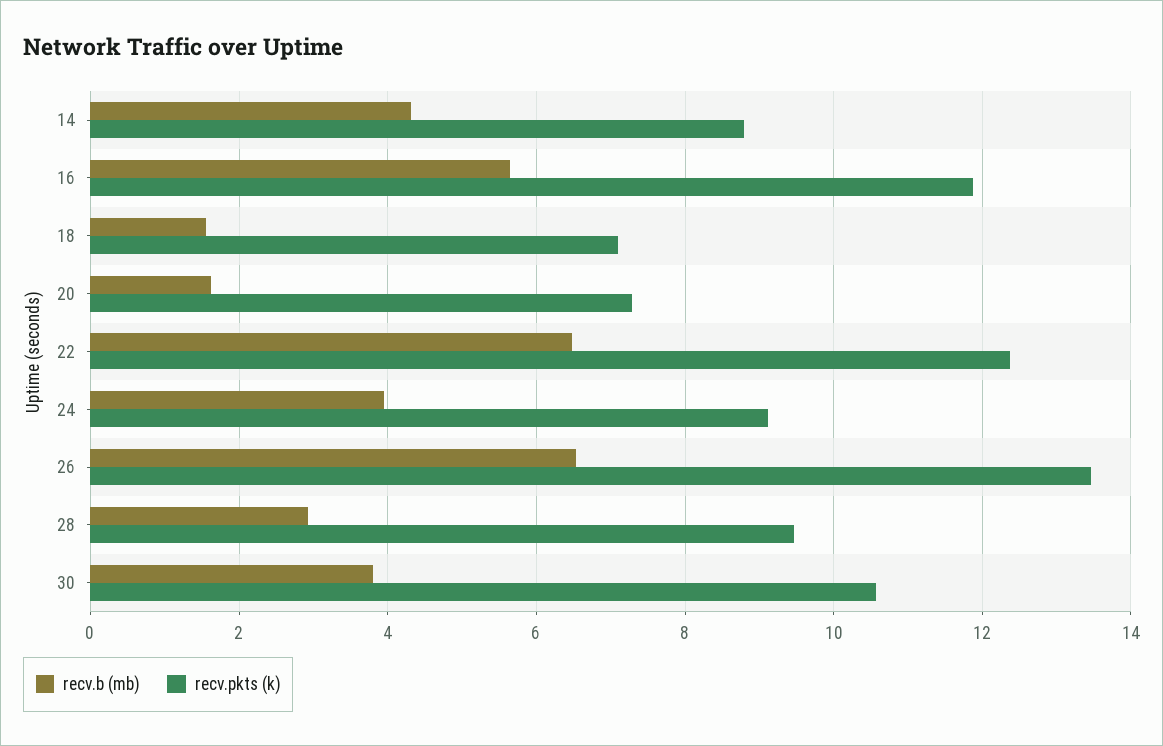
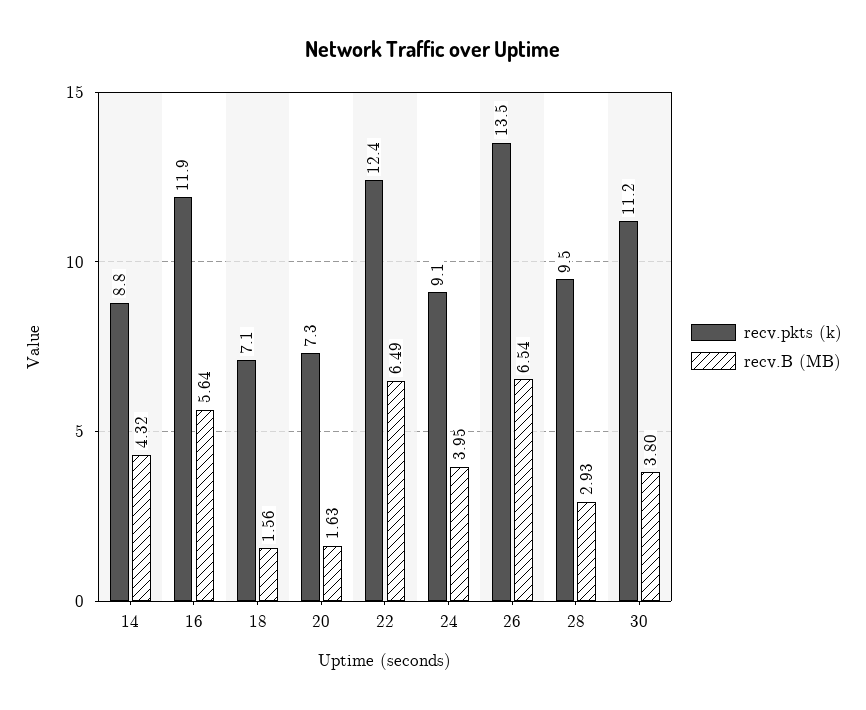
  {
    "recv.b (mb)": {
      "14": 4.32,
      "16": 5.64,
      "18": 1.56,
      "20": 1.63,
      "22": 6.49,
      "24": 3.95,
      "26": 6.54,
      "28": 2.93,
      "30": 3.8
    },
    "recv.pkts (k)": {
      "14": 8.8,
      "16": 11.9,
      "18": 7.1,
      "20": 7.3,
      "22": 12.4,
      "24": 9.1,
      "26": 13.5,
      "28": 9.5,
-     "30": 10.6
+     "30": 11.2
    }
  }

